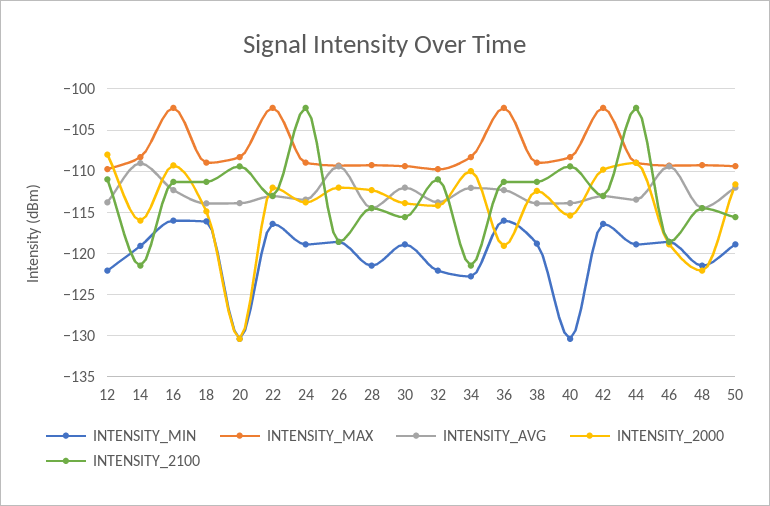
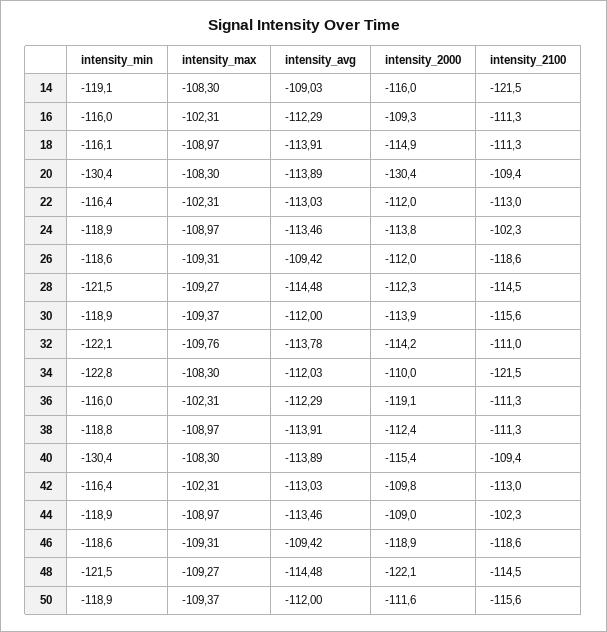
  {
    "INTENSITY_MIN": {
-     "12": -122,
      "14": -119.1,
      "16": -116,
      "18": -116.1,
      "20": -130.4,
      "22": -116.4,
      "24": -118.9,
      "26": -118.6,
      "28": -121.5,
      "30": -118.9,
      "32": -122.1,
      "34": -122.8,
      "36": -116,
      "38": -118.8,
      "40": -130.4,
      "42": -116.4,
      "44": -118.9,
      "46": -118.6,
      "48": -121.5,
      "50": -118.9
    },
    "INTENSITY_MAX": {
-     "12": -110,
      "14": -108.3,
      "16": -102.31,
      "18": -108.97,
      "20": -108.3,
      "22": -102.31,
      "24": -108.97,
      "26": -109.31,
      "28": -109.27,
      "30": -109.37,
      "32": -109.76,
      "34": -108.3,
      "36": -102.31,
      "38": -108.97,
      "40": -108.3,
      "42": -102.31,
      "44": -108.97,
      "46": -109.31,
      "48": -109.27,
      "50": -109.37
    },
    "INTENSITY_AVG": {
-     "12": -114,
      "14": -109.03,
      "16": -112.29,
      "18": -113.91,
      "20": -113.89,
      "22": -113.03,
      "24": -113.46,
      "26": -109.42,
      "28": -114.48,
      "30": -112,
      "32": -113.78,
      "34": -112.03,
      "36": -112.29,
      "38": -113.91,
      "40": -113.89,
      "42": -113.03,
      "44": -113.46,
      "46": -109.42,
      "48": -114.48,
      "50": -112
    },
    "INTENSITY_2000": {
-     "12": -108,
      "14": -116,
      "16": -109.3,
      "18": -114.9,
      "20": -130.4,
      "22": -112,
      "24": -113.8,
      "26": -112,
      "28": -112.3,
      "30": -113.9,
      "32": -114.2,
      "34": -110,
      "36": -119.1,
      "38": -112.4,
      "40": -115.4,
      "42": -109.8,
      "44": -109,
      "46": -118.9,
      "48": -122.1,
      "50": -111.6
    },
    "INTENSITY_2100": {
-     "12": -111,
      "14": -121.5,
      "16": -111.3,
      "18": -111.3,
      "20": -109.4,
      "22": -113,
      "24": -102.3,
      "26": -118.6,
      "28": -114.5,
      "30": -115.6,
      "32": -111,
      "34": -121.5,
      "36": -111.3,
      "38": -111.3,
      "40": -109.4,
      "42": -113,
      "44": -102.3,
      "46": -118.6,
      "48": -114.5,
      "50": -115.6
    }
  }

